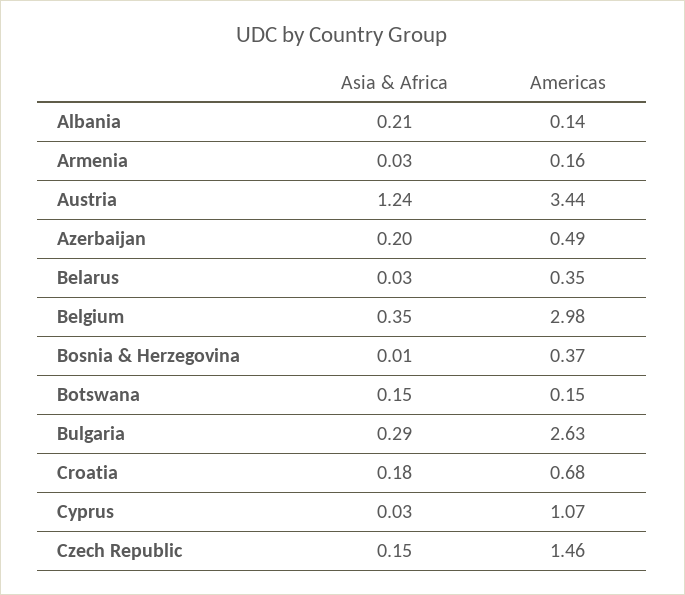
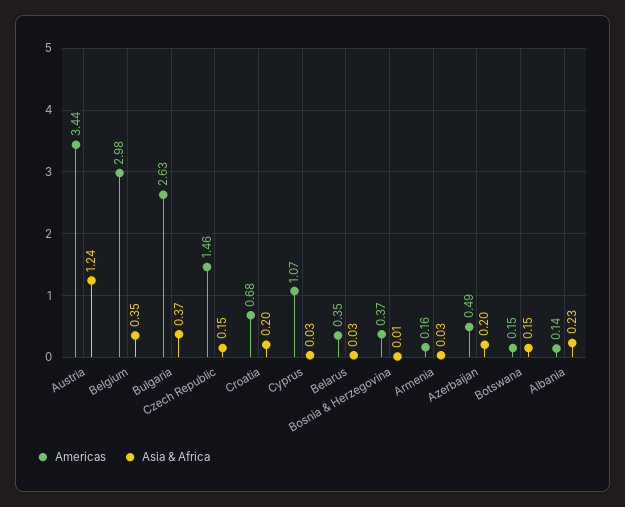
  {
    "Asia & Africa": {
-     "Albania": 0.21,
+     "Albania": 0.23,
      "Armenia": 0.03,
      "Austria": 1.24,
      "Azerbaijan": 0.2,
      "Belarus": 0.03,
      "Belgium": 0.35,
      "Bosnia & Herzegovina": 0.01,
      "Botswana": 0.15,
-     "Bulgaria": 0.29,
+     "Bulgaria": 0.37,
-     "Croatia": 0.18,
+     "Croatia": 0.2,
      "Cyprus": 0.03,
      "Czech Republic": 0.15
    },
    "Americas": {
      "Albania": 0.14,
      "Armenia": 0.16,
      "Austria": 3.44,
      "Azerbaijan": 0.49,
      "Belarus": 0.35,
      "Belgium": 2.98,
      "Bosnia & Herzegovina": 0.37,
      "Botswana": 0.15,
      "Bulgaria": 2.63,
      "Croatia": 0.68,
      "Cyprus": 1.07,
      "Czech Republic": 1.46
    }
  }

